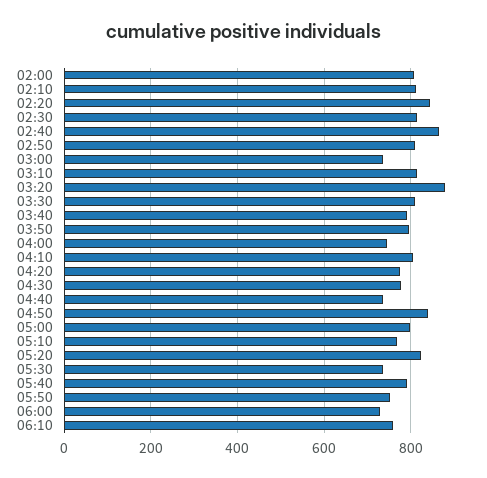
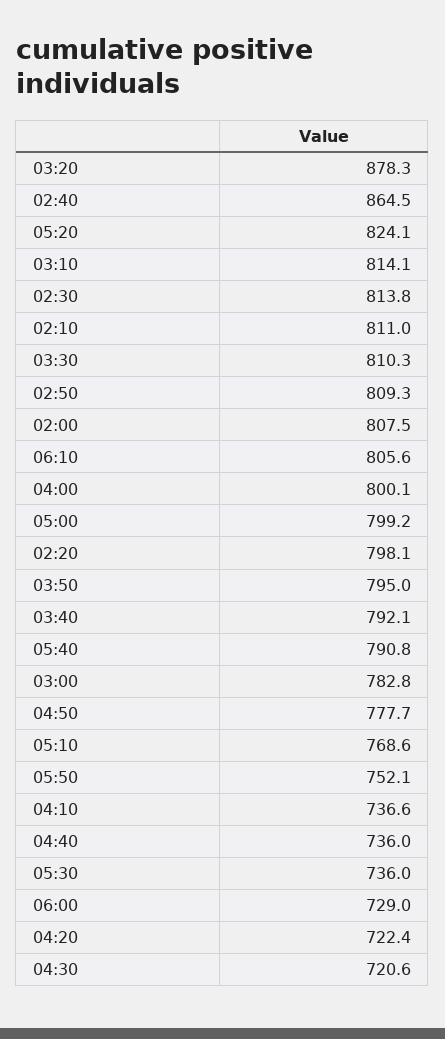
  {
    "02:00": 807.5,
    "02:10": 811,
-   "02:20": 840,
+   "02:20": 798.1,
    "02:30": 813.8,
    "02:40": 864.5,
    "02:50": 809.3,
-   "03:00": 740,
+   "03:00": 782.8,
    "03:10": 814.1,
    "03:20": 878.3,
    "03:30": 810.3,
    "03:40": 792.1,
    "03:50": 795,
-   "04:00": 740,
+   "04:00": 800.1,
-   "04:10": 800,
+   "04:10": 736.6,
-   "04:20": 780,
+   "04:20": 722.4,
-   "04:30": 780,
+   "04:30": 720.6,
    "04:40": 736,
-   "04:50": 840,
+   "04:50": 777.7,
    "05:00": 799.2,
    "05:10": 768.6,
    "05:20": 824.1,
    "05:30": 736,
    "05:40": 790.8,
    "05:50": 752.1,
    "06:00": 729,
-   "06:10": 760
+   "06:10": 805.6
  }

